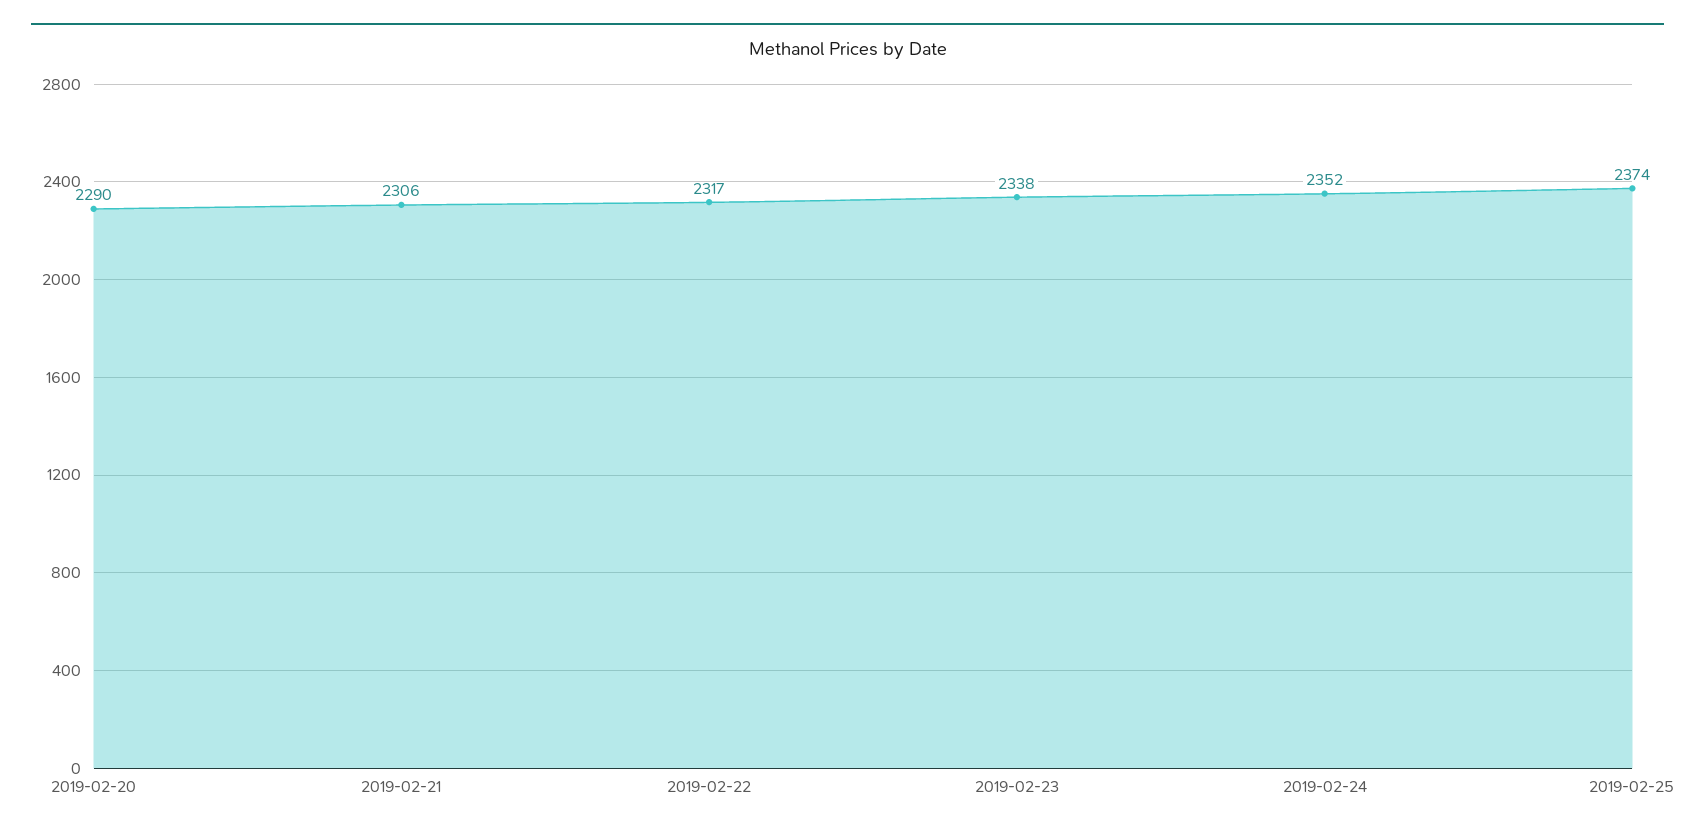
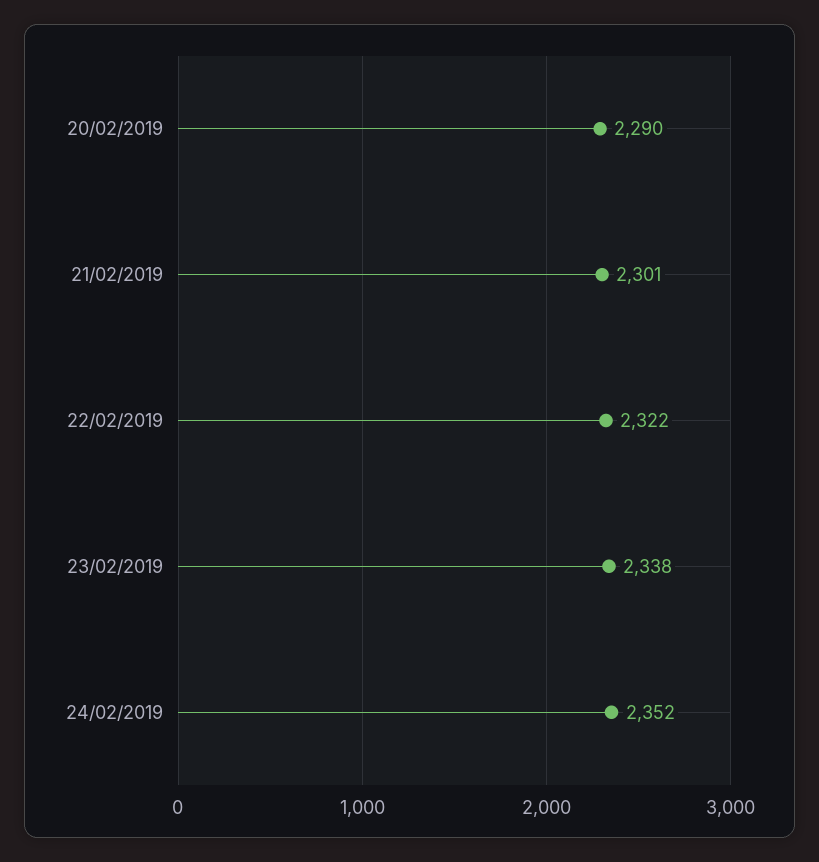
  {
    "2019-02-20": 2290,
-   "2019-02-21": 2306,
+   "2019-02-21": 2301,
-   "2019-02-22": 2317,
+   "2019-02-22": 2322,
    "2019-02-23": 2338,
-   "2019-02-24": 2352,
+   "2019-02-24": 2352
-   "2019-02-25": 2374
  }

